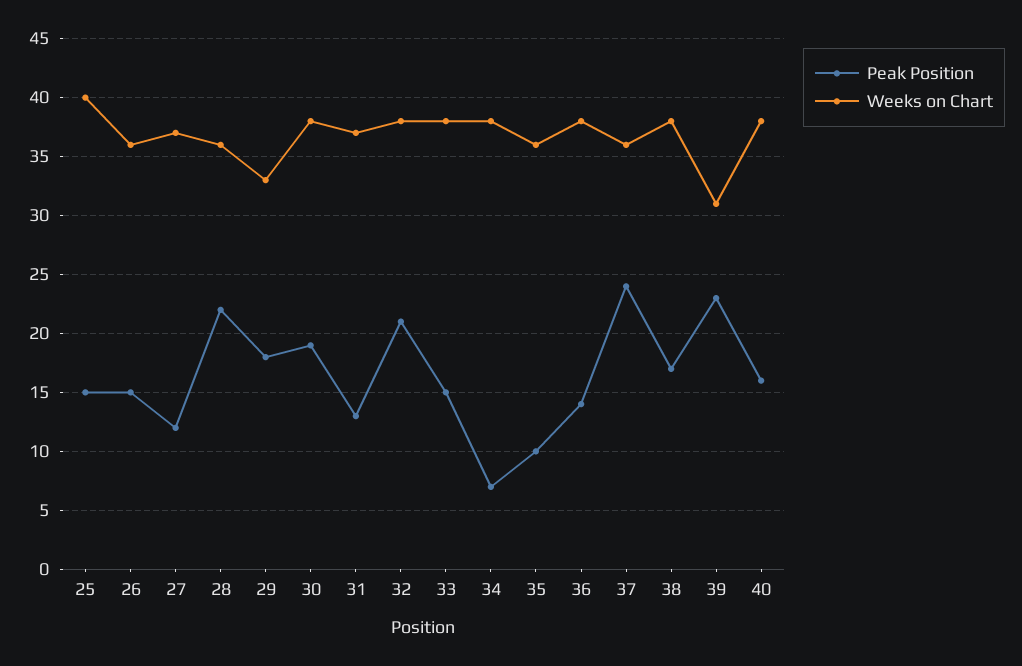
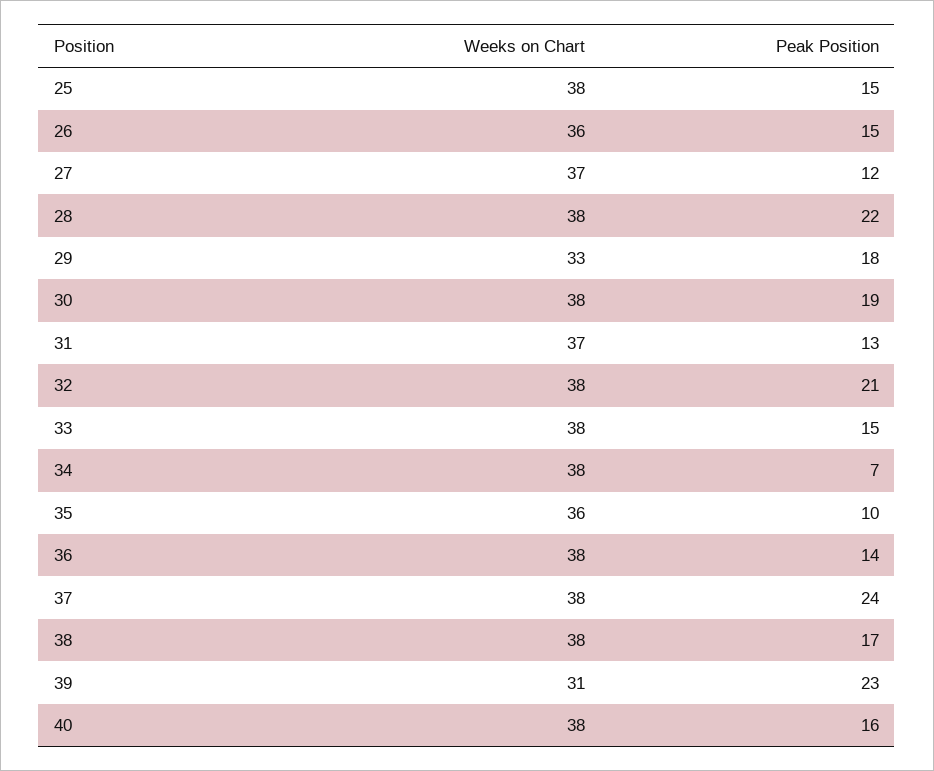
  {
    "Peak Position": {
      "25": 15,
      "26": 15,
      "27": 12,
      "28": 22,
      "29": 18,
      "30": 19,
      "31": 13,
      "32": 21,
      "33": 15,
      "34": 7,
      "35": 10,
      "36": 14,
      "37": 24,
      "38": 17,
      "39": 23,
      "40": 16
    },
    "Weeks on Chart": {
-     "25": 40,
+     "25": 38,
      "26": 36,
      "27": 37,
-     "28": 36,
+     "28": 38,
      "29": 33,
      "30": 38,
      "31": 37,
      "32": 38,
      "33": 38,
      "34": 38,
      "35": 36,
      "36": 38,
-     "37": 36,
+     "37": 38,
      "38": 38,
      "39": 31,
      "40": 38
    }
  }

